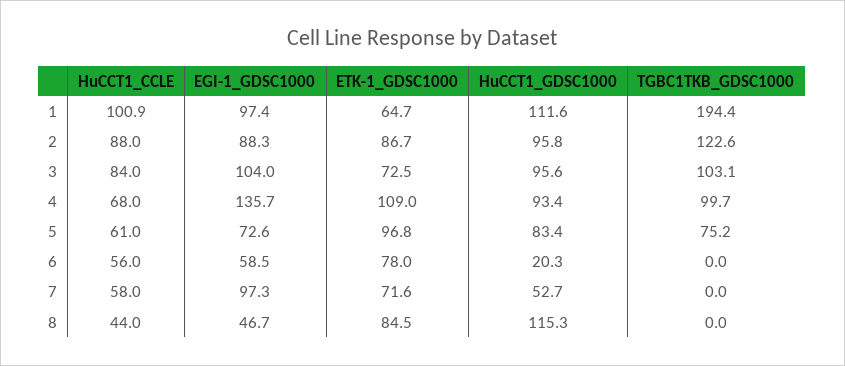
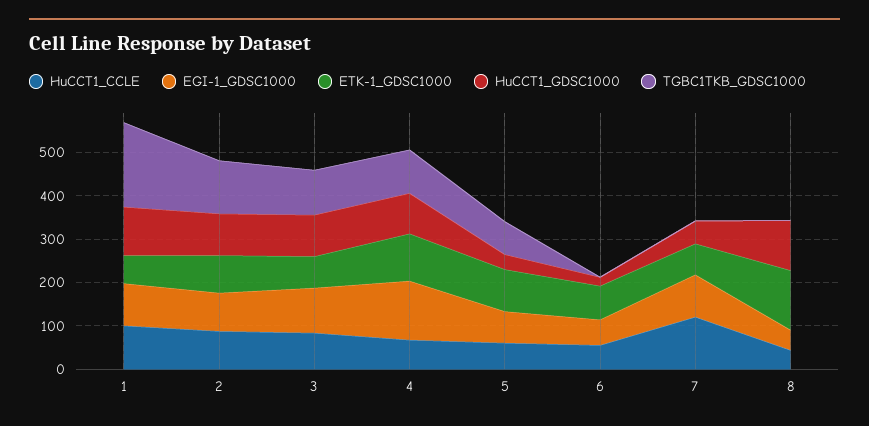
  {
    "HuCCT1_CCLE": {
      "1": 100.9,
      "2": 88,
      "3": 84,
      "4": 68,
      "5": 61,
      "6": 56,
-     "7": 58,
+     "7": 120,
      "8": 44
    },
    "EGI-1_GDSC1000": {
      "1": 97.4,
      "2": 88.3,
      "3": 104,
      "4": 135.7,
      "5": 72.6,
      "6": 58.5,
      "7": 97.3,
      "8": 46.7
    },
    "ETK-1_GDSC1000": {
      "1": 64.7,
      "2": 86.7,
      "3": 72.5,
      "4": 109,
      "5": 96.8,
      "6": 78,
      "7": 71.6,
-     "8": 84.5
+     "8": 140
    },
    "HuCCT1_GDSC1000": {
      "1": 111.6,
      "2": 95.8,
      "3": 95.6,
      "4": 93.4,
-     "5": 83.4,
+     "5": 40,
      "6": 20.3,
      "7": 52.7,
      "8": 115.3
    },
    "TGBC1TKB_GDSC1000": {
      "1": 194.4,
      "2": 122.6,
      "3": 103.1,
      "4": 99.7,
      "5": 75.2,
      "6": 0,
      "7": 0,
      "8": 0
    }
  }

